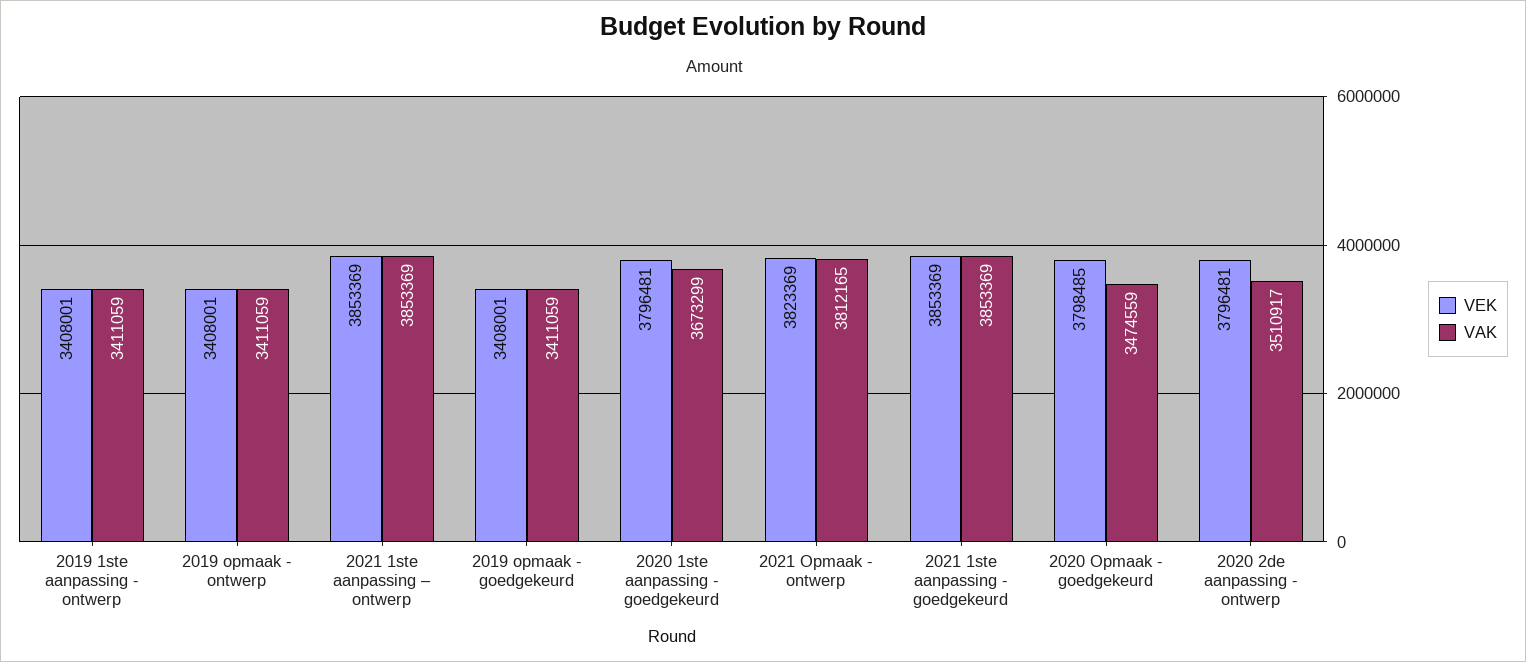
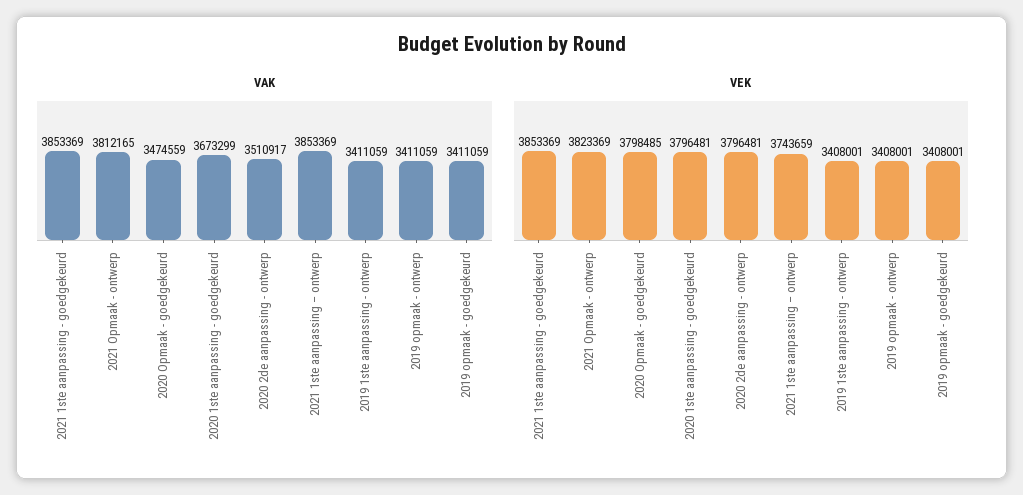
  {
    "VEK": {
      "2019 1ste aanpassing - ontwerp": 3408001,
      "2019 opmaak - ontwerp": 3408001,
-     "2021 1ste aanpassing – ontwerp": 3853369,
+     "2021 1ste aanpassing – ontwerp": 3743659,
      "2019 opmaak - goedgekeurd": 3408001,
      "2020 1ste aanpassing - goedgekeurd": 3796481,
      "2021 Opmaak - ontwerp": 3823369,
      "2021 1ste aanpassing - goedgekeurd": 3853369,
      "2020 Opmaak - goedgekeurd": 3798485,
      "2020 2de aanpassing - ontwerp": 3796481
    },
    "VAK": {
      "2019 1ste aanpassing - ontwerp": 3411059,
      "2019 opmaak - ontwerp": 3411059,
      "2021 1ste aanpassing – ontwerp": 3853369,
      "2019 opmaak - goedgekeurd": 3411059,
      "2020 1ste aanpassing - goedgekeurd": 3673299,
      "2021 Opmaak - ontwerp": 3812165,
      "2021 1ste aanpassing - goedgekeurd": 3853369,
      "2020 Opmaak - goedgekeurd": 3474559,
      "2020 2de aanpassing - ontwerp": 3510917
    }
  }

